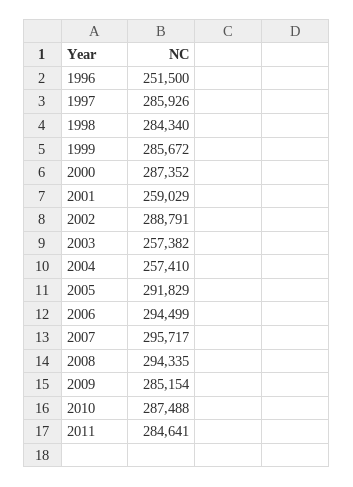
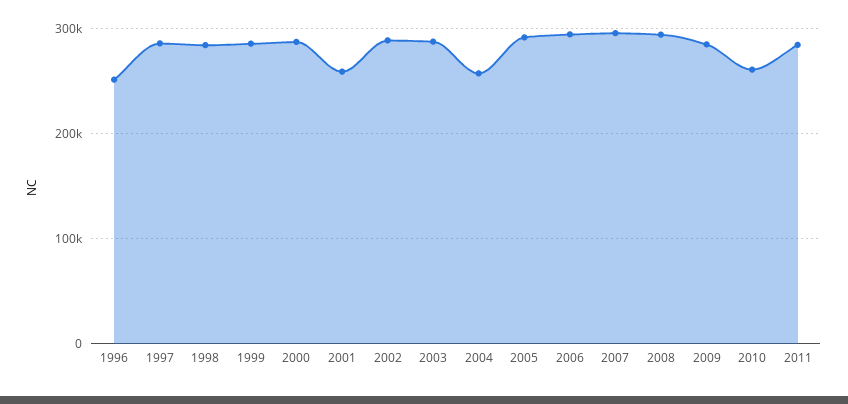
  {
    "1996": 251500,
    "1997": 285926,
    "1998": 284340,
    "1999": 285672,
    "2000": 287352,
    "2001": 259029,
    "2002": 288791,
-   "2003": 257382,
+   "2003": 290000,
    "2004": 257410,
    "2005": 291829,
    "2006": 294499,
    "2007": 295717,
    "2008": 294335,
    "2009": 285154,
-   "2010": 287488,
+   "2010": 260000,
    "2011": 284641
  }

